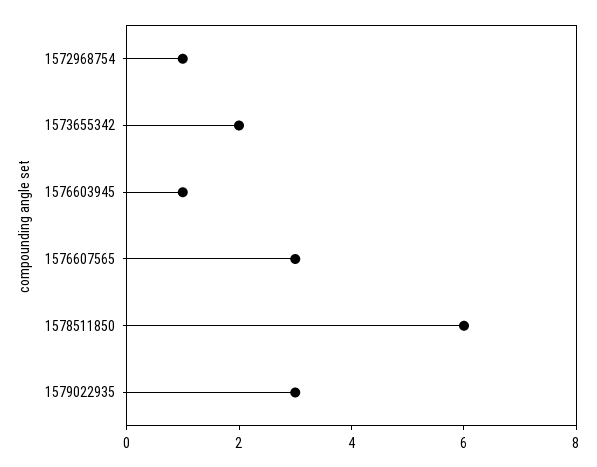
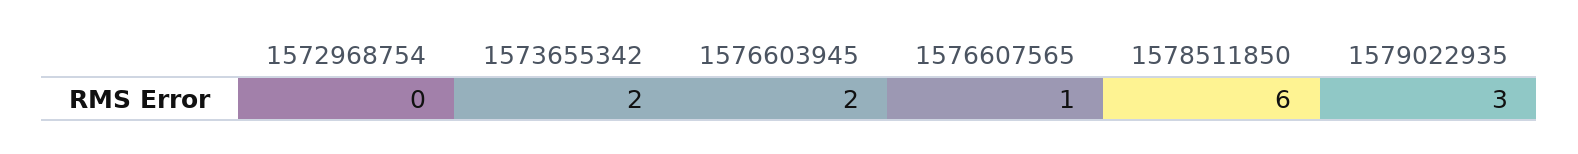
  {
-   "1572968754": 1,
+   "1572968754": 0,
    "1573655342": 2,
-   "1576603945": 1,
+   "1576603945": 2,
-   "1576607565": 3,
+   "1576607565": 1,
    "1578511850": 6,
    "1579022935": 3
  }

